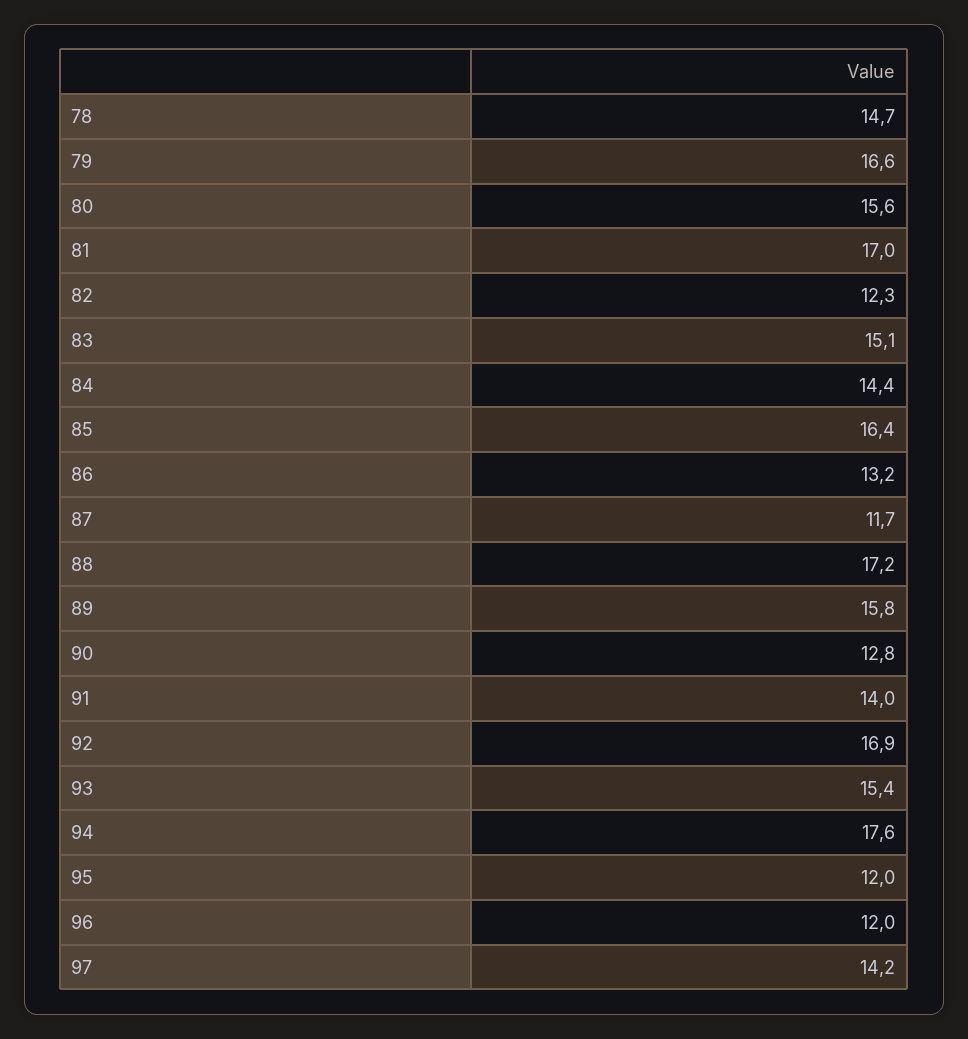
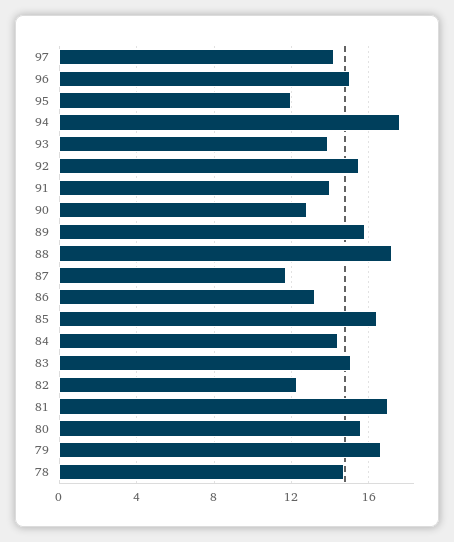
  {
    "78": 14.7,
    "79": 16.6,
    "80": 15.6,
    "81": 17,
    "82": 12.3,
    "83": 15.1,
    "84": 14.4,
    "85": 16.4,
    "86": 13.2,
    "87": 11.7,
    "88": 17.2,
    "89": 15.8,
    "90": 12.8,
    "91": 14,
-   "92": 16.9,
+   "92": 15.5,
-   "93": 15.4,
+   "93": 14,
    "94": 17.6,
    "95": 12,
-   "96": 12,
+   "96": 15,
    "97": 14.2
  }

